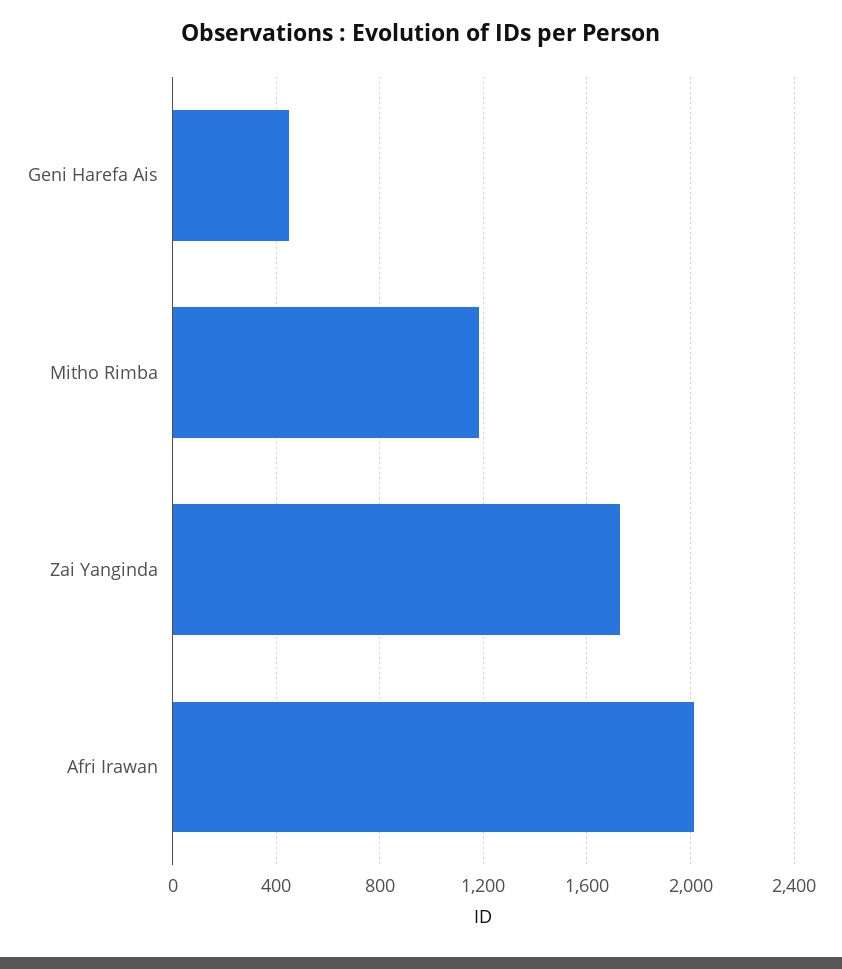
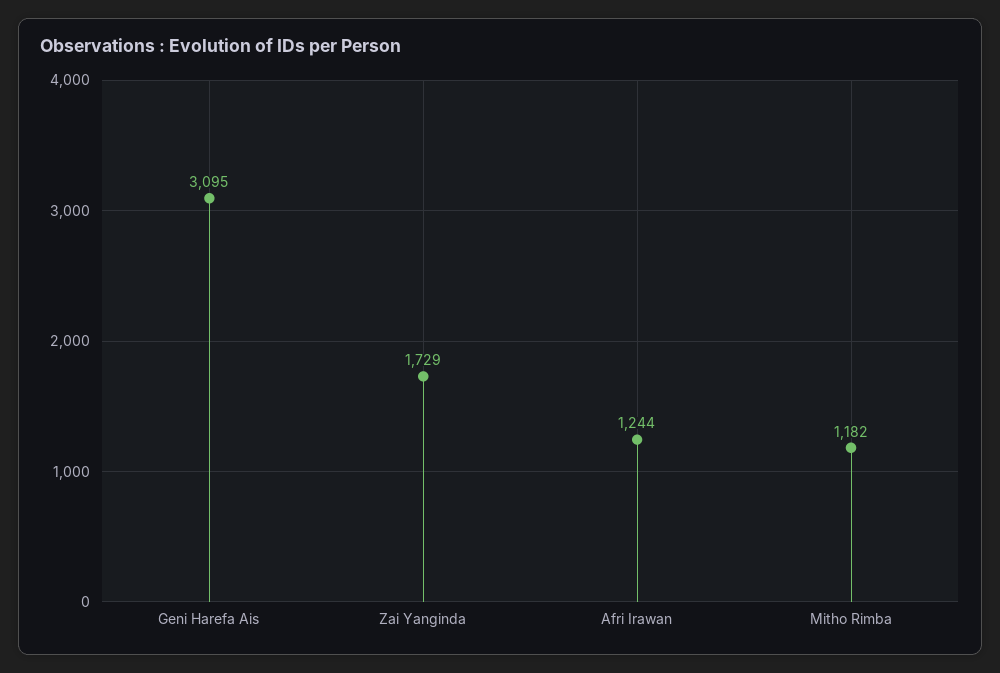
  {
-   "Geni Harefa Ais": 450,
+   "Geni Harefa Ais": 3095,
    "Mitho Rimba": 1182,
    "Zai Yanginda": 1729,
-   "Afri Irawan": 2000
+   "Afri Irawan": 1244
  }

